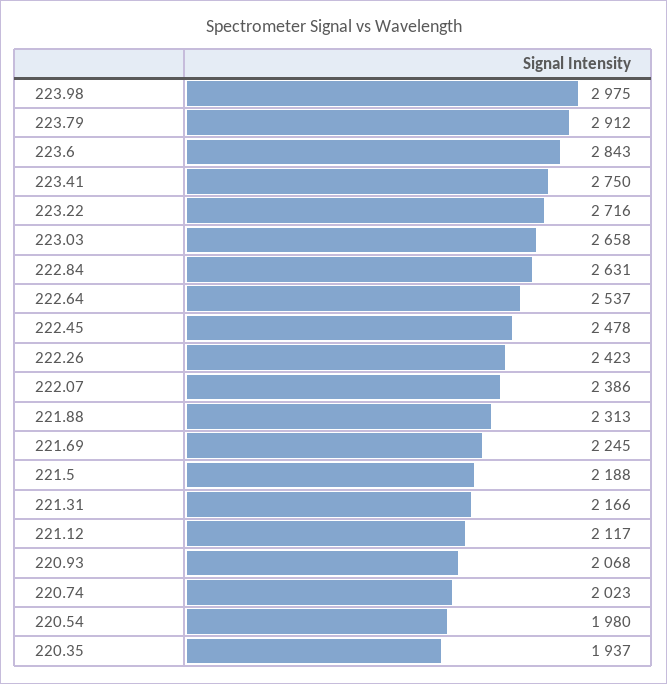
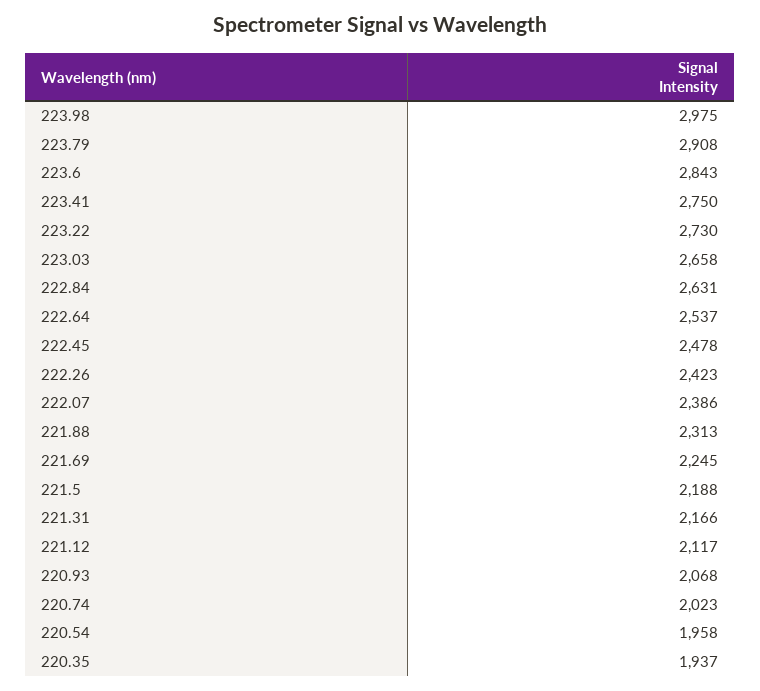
  {
    "223.98": 2975,
-   "223.79": 2912,
+   "223.79": 2908,
    "223.6": 2843,
    "223.41": 2750,
-   "223.22": 2716,
+   "223.22": 2730,
    "223.03": 2658,
    "222.84": 2631,
    "222.64": 2537,
    "222.45": 2478,
    "222.26": 2423,
    "222.07": 2386,
    "221.88": 2313,
    "221.69": 2245,
    "221.5": 2188,
    "221.31": 2166,
    "221.12": 2117,
    "220.93": 2068,
    "220.74": 2023,
-   "220.54": 1980,
+   "220.54": 1958,
    "220.35": 1937
  }

